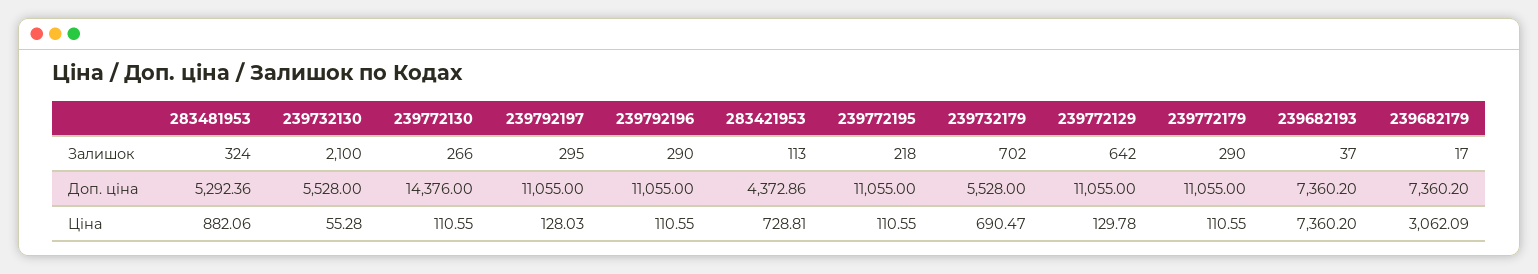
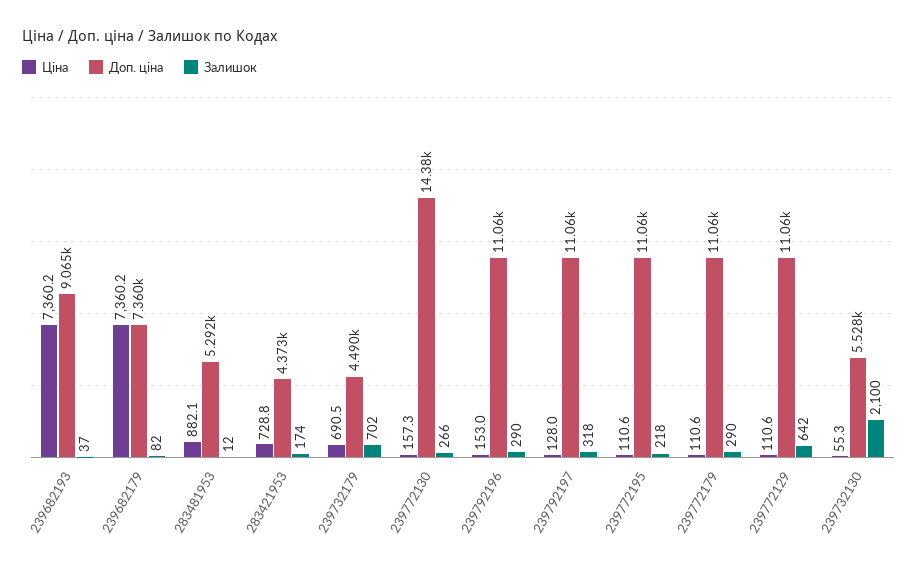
  {
    "Залишок": {
-     "283481953": 324,
+     "283481953": 12,
      "239732130": 2100,
      "239772130": 266,
-     "239792197": 295,
+     "239792197": 318,
      "239792196": 290,
-     "283421953": 113,
+     "283421953": 174,
      "239772195": 218,
      "239732179": 702,
      "239772129": 642,
      "239772179": 290,
      "239682193": 37,
-     "239682179": 17
+     "239682179": 82
    },
    "Доп. ціна": {
      "283481953": 5292.36,
      "239732130": 5528,
      "239772130": 14376,
      "239792197": 11055,
      "239792196": 11055,
      "283421953": 4372.86,
      "239772195": 11055,
-     "239732179": 5528,
+     "239732179": 4490,
      "239772129": 11055,
      "239772179": 11055,
-     "239682193": 7360.2,
+     "239682193": 9065,
      "239682179": 7360.2
    },
    "Ціна": {
      "283481953": 882.06,
      "239732130": 55.28,
-     "239772130": 110.55,
+     "239772130": 157.3,
      "239792197": 128.03,
-     "239792196": 110.55,
+     "239792196": 153,
      "283421953": 728.81,
      "239772195": 110.55,
      "239732179": 690.47,
-     "239772129": 129.78,
+     "239772129": 110.6,
      "239772179": 110.55,
      "239682193": 7360.2,
-     "239682179": 3062.09
+     "239682179": 7360.2
    }
  }

